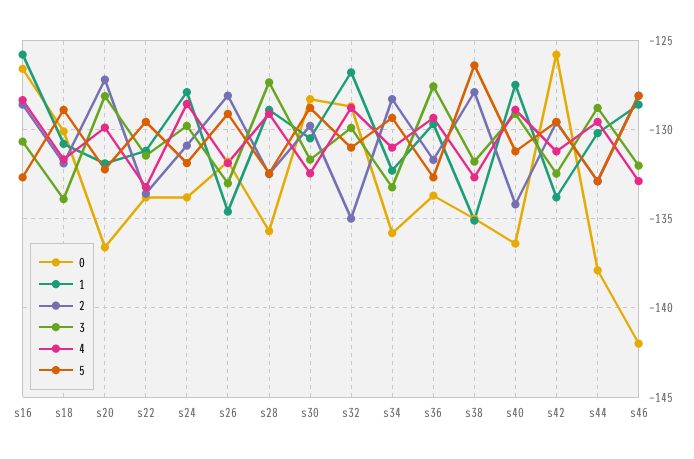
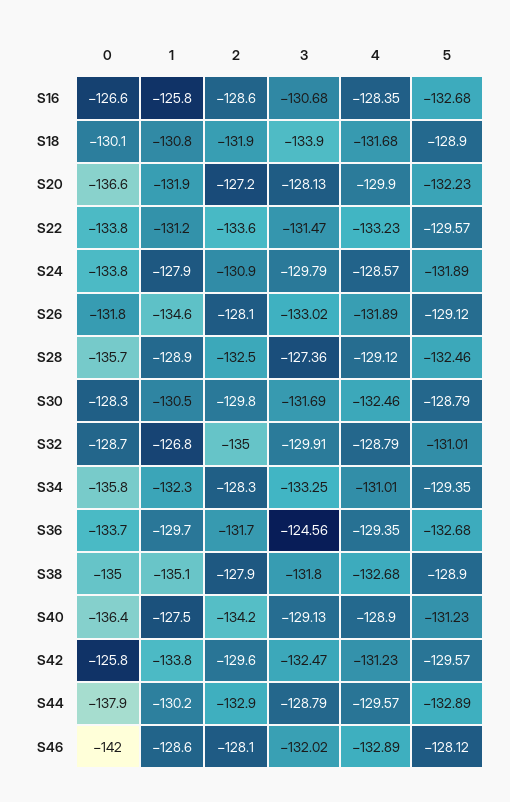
  {
    "0": {
      "s16": -126.6,
      "s18": -130.1,
      "s20": -136.6,
      "s22": -133.8,
      "s24": -133.8,
      "s26": -131.8,
      "s28": -135.7,
      "s30": -128.3,
      "s32": -128.7,
      "s34": -135.8,
      "s36": -133.7,
      "s38": -135,
      "s40": -136.4,
      "s42": -125.8,
      "s44": -137.9,
      "s46": -142
    },
    "1": {
      "s16": -125.8,
      "s18": -130.8,
      "s20": -131.9,
      "s22": -131.2,
      "s24": -127.9,
      "s26": -134.6,
      "s28": -128.9,
      "s30": -130.5,
      "s32": -126.8,
      "s34": -132.3,
      "s36": -129.7,
      "s38": -135.1,
      "s40": -127.5,
      "s42": -133.8,
      "s44": -130.2,
      "s46": -128.6
    },
    "2": {
      "s16": -128.6,
      "s18": -131.9,
      "s20": -127.2,
      "s22": -133.6,
      "s24": -130.9,
      "s26": -128.1,
      "s28": -132.5,
      "s30": -129.8,
      "s32": -135,
      "s34": -128.3,
      "s36": -131.7,
      "s38": -127.9,
      "s40": -134.2,
      "s42": -129.6,
      "s44": -132.9,
      "s46": -128.1
    },
    "3": {
      "s16": -130.68,
      "s18": -133.9,
      "s20": -128.13,
      "s22": -131.47,
      "s24": -129.79,
      "s26": -133.02,
      "s28": -127.36,
      "s30": -131.69,
      "s32": -129.91,
      "s34": -133.25,
-     "s36": -127.5,
+     "s36": -124.56,
      "s38": -131.8,
      "s40": -129.13,
      "s42": -132.47,
      "s44": -128.79,
      "s46": -132.02
    },
    "4": {
      "s16": -128.35,
      "s18": -131.68,
      "s20": -129.9,
      "s22": -133.23,
      "s24": -128.57,
      "s26": -131.89,
      "s28": -129.12,
      "s30": -132.46,
      "s32": -128.79,
      "s34": -131.01,
      "s36": -129.35,
      "s38": -132.68,
      "s40": -128.9,
      "s42": -131.23,
      "s44": -129.57,
      "s46": -132.89
    },
    "5": {
      "s16": -132.68,
      "s18": -128.9,
      "s20": -132.23,
      "s22": -129.57,
      "s24": -131.89,
      "s26": -129.12,
      "s28": -132.46,
      "s30": -128.79,
      "s32": -131.01,
      "s34": -129.35,
      "s36": -132.68,
-     "s38": -126.5,
+     "s38": -128.9,
      "s40": -131.23,
      "s42": -129.57,
      "s44": -132.89,
      "s46": -128.12
    }
  }

